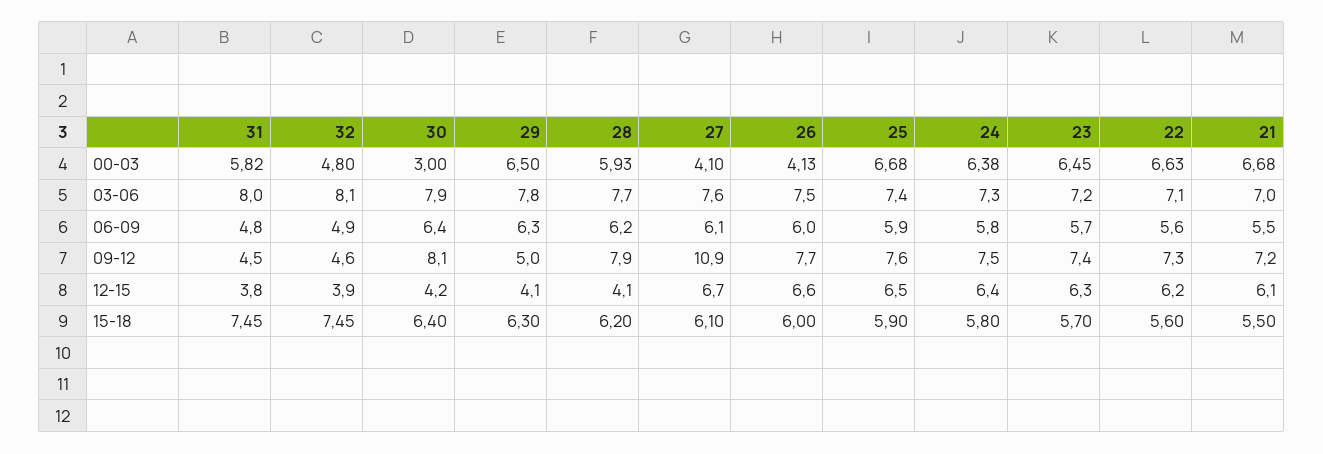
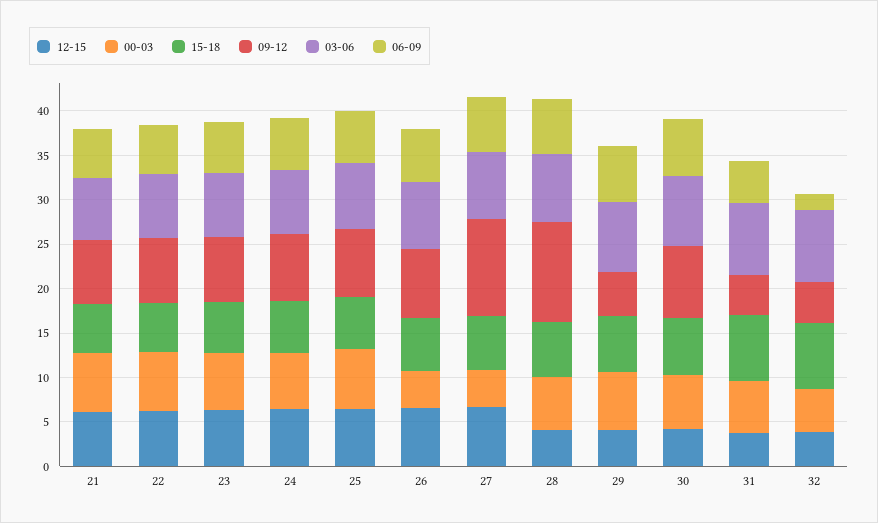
  {
    "00-03": {
      "31": 5.82,
      "32": 4.8,
-     "30": 3,
+     "30": 6,
      "29": 6.5,
      "28": 5.93,
      "27": 4.1,
      "26": 4.13,
      "25": 6.68,
      "24": 6.38,
      "23": 6.45,
      "22": 6.63,
      "21": 6.68
    },
    "03-06": {
      "31": 8,
      "32": 8.1,
      "30": 7.9,
      "29": 7.8,
      "28": 7.7,
      "27": 7.6,
      "26": 7.5,
      "25": 7.4,
      "24": 7.3,
      "23": 7.2,
      "22": 7.1,
      "21": 7
    },
    "06-09": {
      "31": 4.8,
-     "32": 4.9,
+     "32": 2,
      "30": 6.4,
      "29": 6.3,
      "28": 6.2,
      "27": 6.1,
      "26": 6,
      "25": 5.9,
      "24": 5.8,
      "23": 5.7,
      "22": 5.6,
      "21": 5.5
    },
    "09-12": {
      "31": 4.5,
      "32": 4.6,
      "30": 8.1,
      "29": 5,
-     "28": 7.9,
+     "28": 11,
      "27": 10.9,
      "26": 7.7,
      "25": 7.6,
      "24": 7.5,
      "23": 7.4,
      "22": 7.3,
      "21": 7.2
    },
    "12-15": {
      "31": 3.8,
      "32": 3.9,
      "30": 4.2,
      "29": 4.1,
      "28": 4.1,
      "27": 6.7,
      "26": 6.6,
      "25": 6.5,
      "24": 6.4,
      "23": 6.3,
      "22": 6.2,
      "21": 6.1
    },
    "15-18": {
      "31": 7.45,
      "32": 7.45,
      "30": 6.4,
      "29": 6.3,
      "28": 6.2,
      "27": 6.1,
      "26": 6,
      "25": 5.9,
      "24": 5.8,
      "23": 5.7,
      "22": 5.6,
      "21": 5.5
    }
  }

